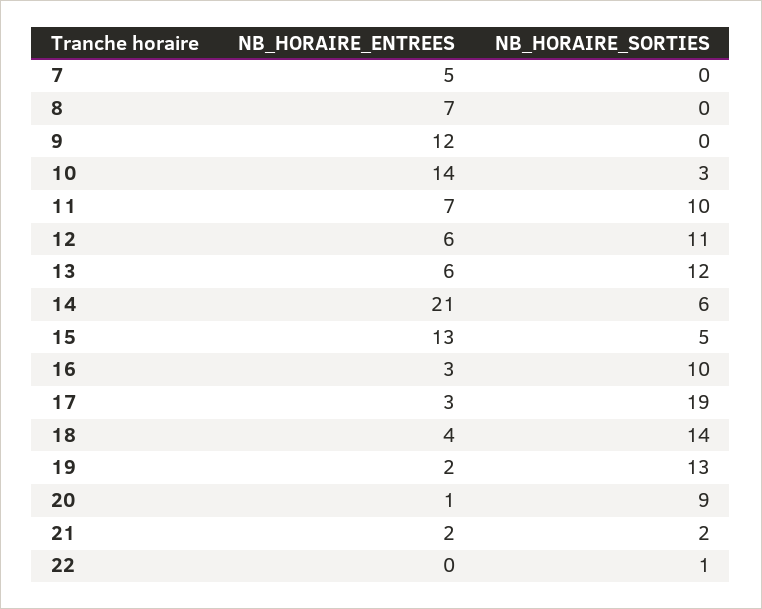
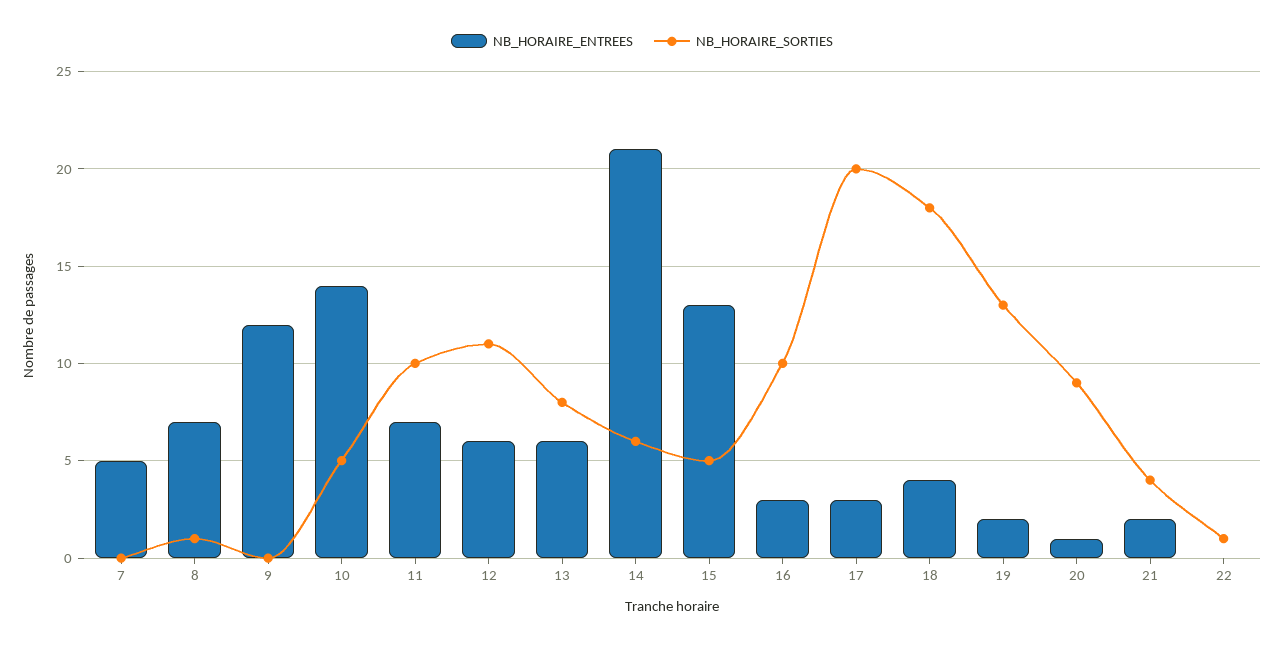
  {
    "NB_HORAIRE_ENTREES": {
      "7": 5,
      "8": 7,
      "9": 12,
      "10": 14,
      "11": 7,
      "12": 6,
      "13": 6,
      "14": 21,
      "15": 13,
      "16": 3,
      "17": 3,
      "18": 4,
      "19": 2,
      "20": 1,
      "21": 2,
      "22": 0
    },
    "NB_HORAIRE_SORTIES": {
      "7": 0,
-     "8": 0,
+     "8": 1,
      "9": 0,
-     "10": 3,
+     "10": 5,
      "11": 10,
      "12": 11,
-     "13": 12,
+     "13": 8,
      "14": 6,
      "15": 5,
      "16": 10,
-     "17": 19,
+     "17": 20,
-     "18": 14,
+     "18": 18,
      "19": 13,
      "20": 9,
-     "21": 2,
+     "21": 4,
      "22": 1
    }
  }

